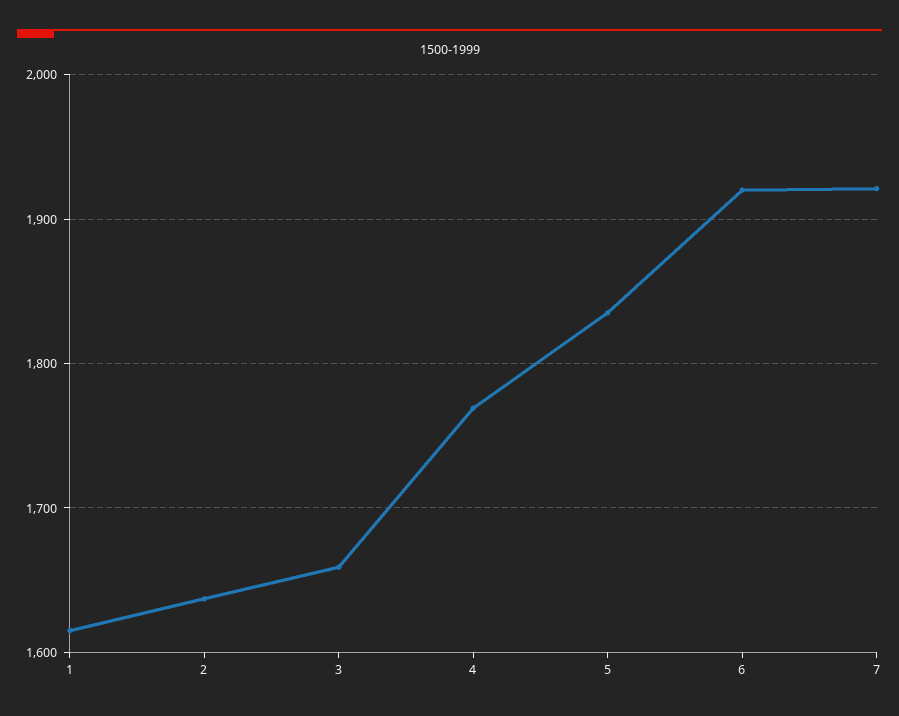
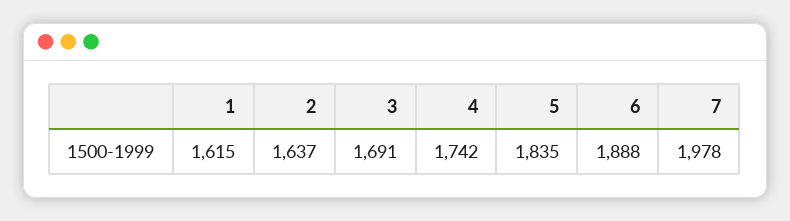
  {
    "1": 1615,
    "2": 1637,
-   "3": 1660,
+   "3": 1691,
-   "4": 1770,
+   "4": 1742,
    "5": 1835,
-   "6": 1920,
+   "6": 1888,
-   "7": 1920
+   "7": 1978
  }

